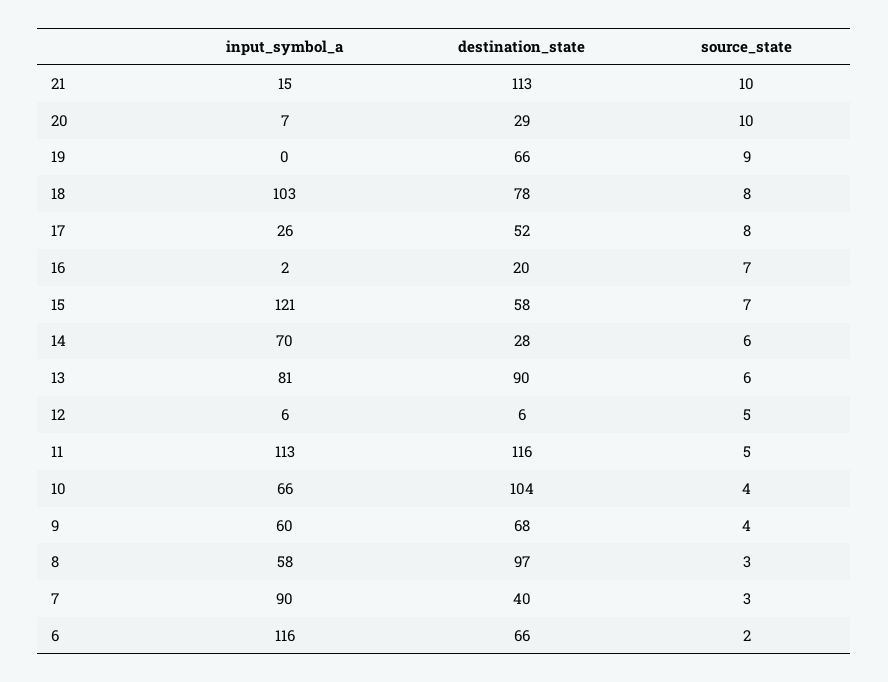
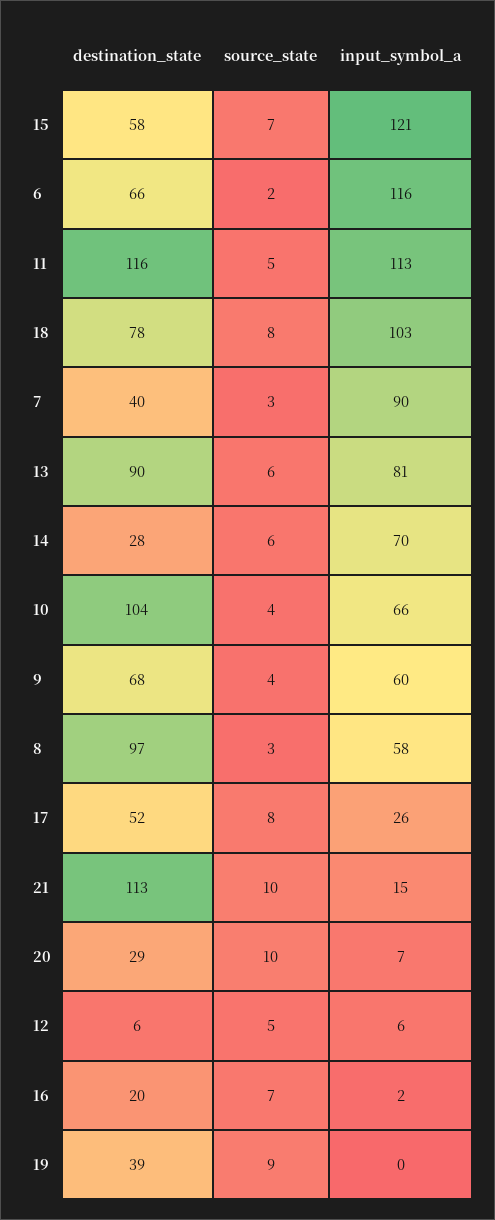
  {
    "input_symbol_a": {
      "21": 15,
      "20": 7,
      "19": 0,
      "18": 103,
      "17": 26,
      "16": 2,
      "15": 121,
      "14": 70,
      "13": 81,
      "12": 6,
      "11": 113,
      "10": 66,
      "9": 60,
      "8": 58,
      "7": 90,
      "6": 116
    },
    "destination_state": {
      "21": 113,
      "20": 29,
-     "19": 66,
+     "19": 39,
      "18": 78,
      "17": 52,
      "16": 20,
      "15": 58,
      "14": 28,
      "13": 90,
      "12": 6,
      "11": 116,
      "10": 104,
      "9": 68,
      "8": 97,
      "7": 40,
      "6": 66
    },
    "source_state": {
      "21": 10,
      "20": 10,
      "19": 9,
      "18": 8,
      "17": 8,
      "16": 7,
      "15": 7,
      "14": 6,
      "13": 6,
      "12": 5,
      "11": 5,
      "10": 4,
      "9": 4,
      "8": 3,
      "7": 3,
      "6": 2
    }
  }

